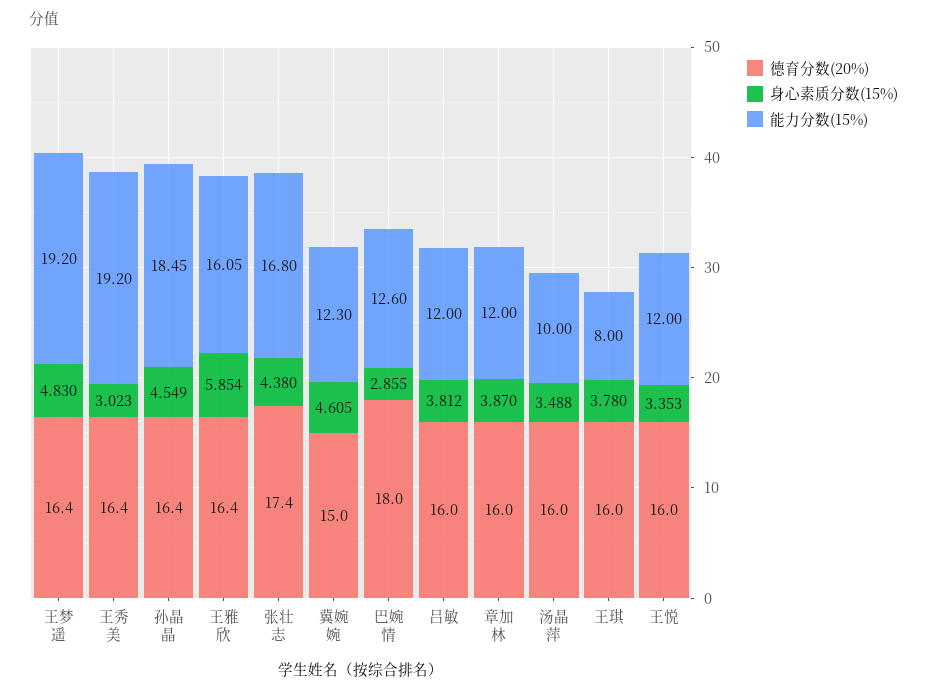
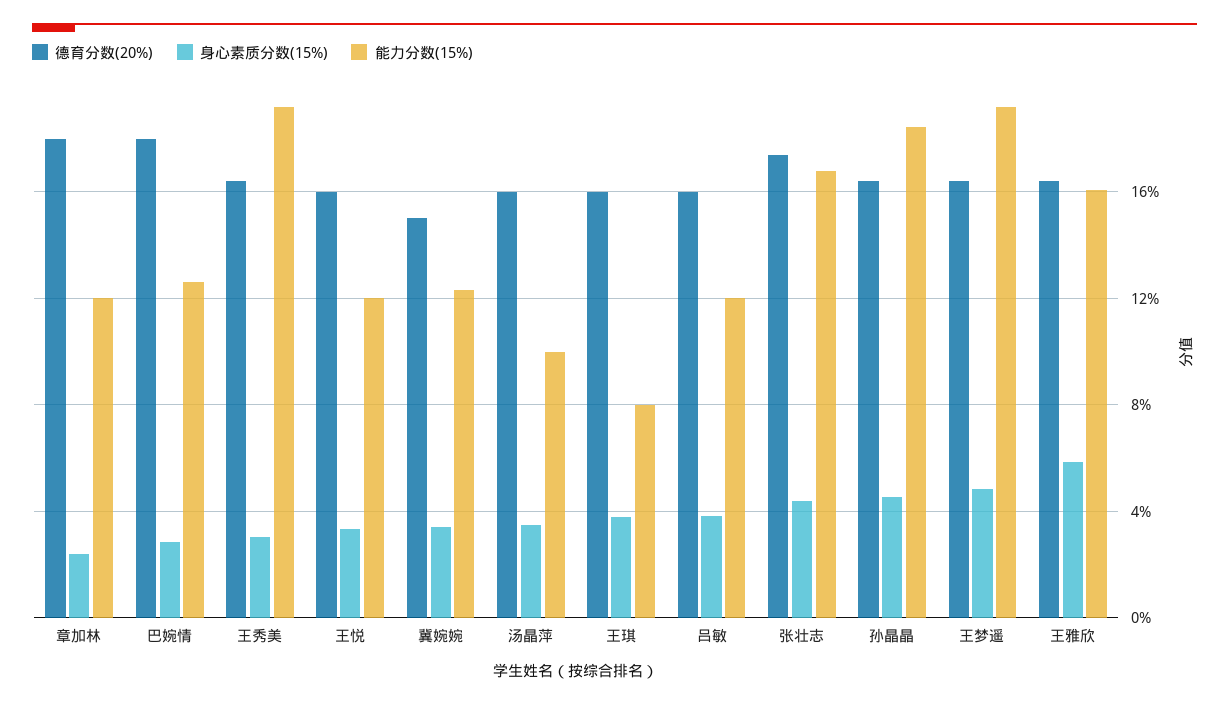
  {
    "德育分数(20%)": {
      "王梦遥": 16.4,
      "王秀美": 16.4,
      "孙晶晶": 16.4,
      "王雅欣": 16.4,
      "张壮志": 17.4,
      "冀婉婉": 15,
      "巴婉情": 18,
      "吕敏": 16,
-     "章加林": 16,
+     "章加林": 18,
      "汤晶萍": 16,
      "王琪": 16,
      "王悦": 16
    },
    "身心素质分数(15%)": {
      "王梦遥": 4.83,
      "王秀美": 3.023,
      "孙晶晶": 4.549,
      "王雅欣": 5.854,
      "张壮志": 4.38,
-     "冀婉婉": 4.605,
+     "冀婉婉": 3.5,
      "巴婉情": 2.855,
      "吕敏": 3.812,
-     "章加林": 3.87,
+     "章加林": 2.5,
      "汤晶萍": 3.488,
      "王琪": 3.78,
      "王悦": 3.353
    },
    "能力分数(15%)": {
      "王梦遥": 19.2,
      "王秀美": 19.2,
      "孙晶晶": 18.45,
      "王雅欣": 16.05,
      "张壮志": 16.8,
      "冀婉婉": 12.3,
      "巴婉情": 12.6,
      "吕敏": 12,
      "章加林": 12,
      "汤晶萍": 10,
      "王琪": 8,
      "王悦": 12
    }
  }

